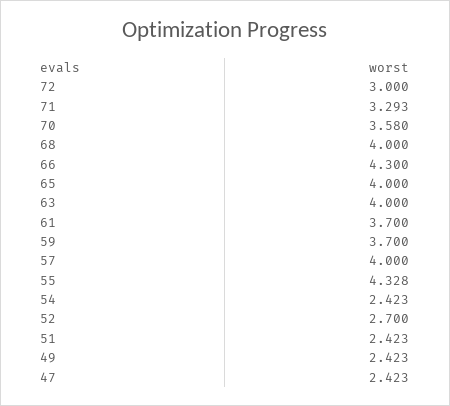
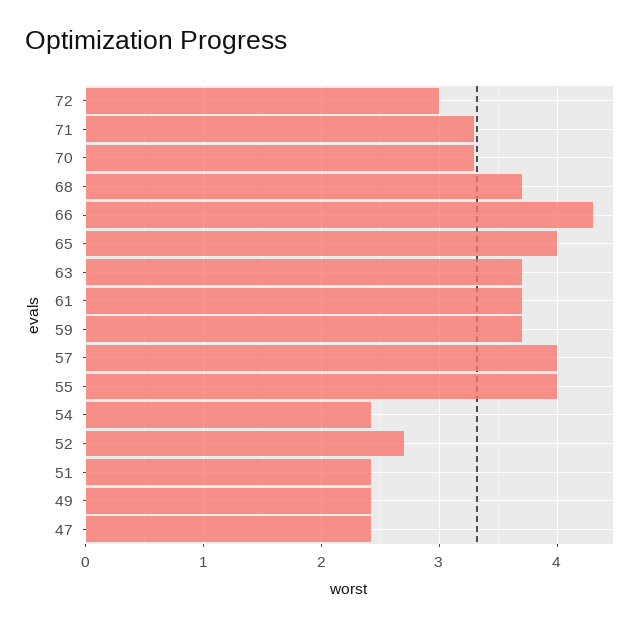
  {
    "72": 3,
    "71": 3.293,
-   "70": 3.58,
+   "70": 3.3,
-   "68": 4,
+   "68": 3.7,
    "66": 4.3,
    "65": 4,
-   "63": 4,
+   "63": 3.7,
    "61": 3.7,
    "59": 3.7,
    "57": 4,
-   "55": 4.328,
+   "55": 4,
    "54": 2.423,
    "52": 2.7,
    "51": 2.423,
    "49": 2.423,
    "47": 2.423
  }

